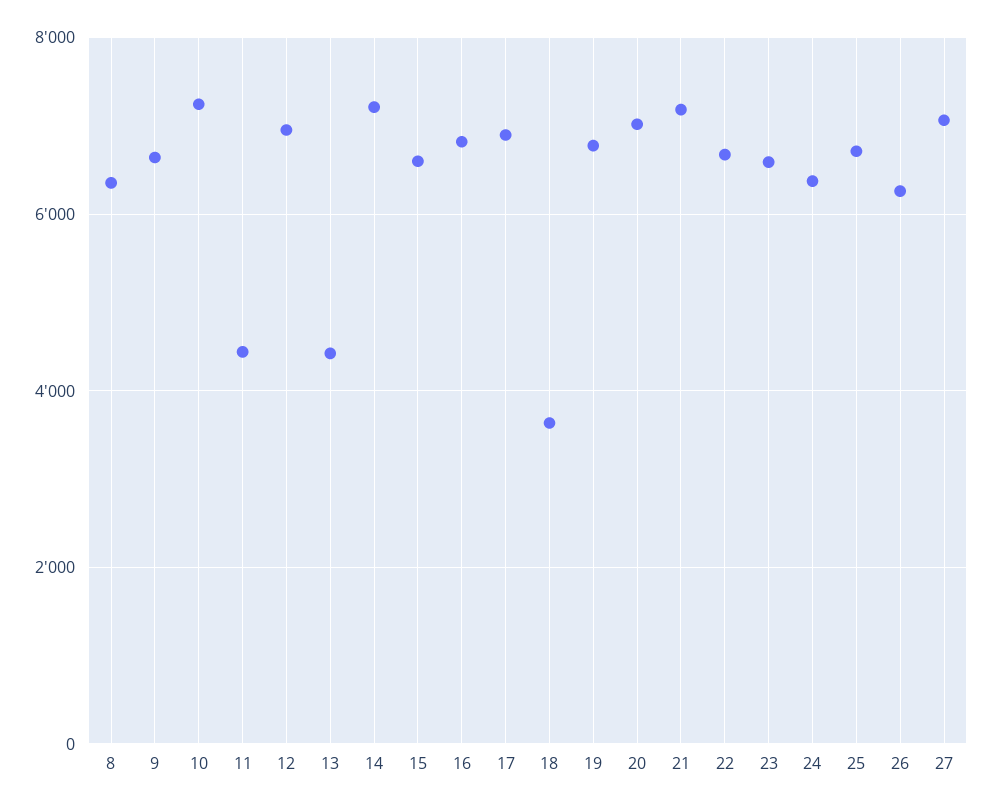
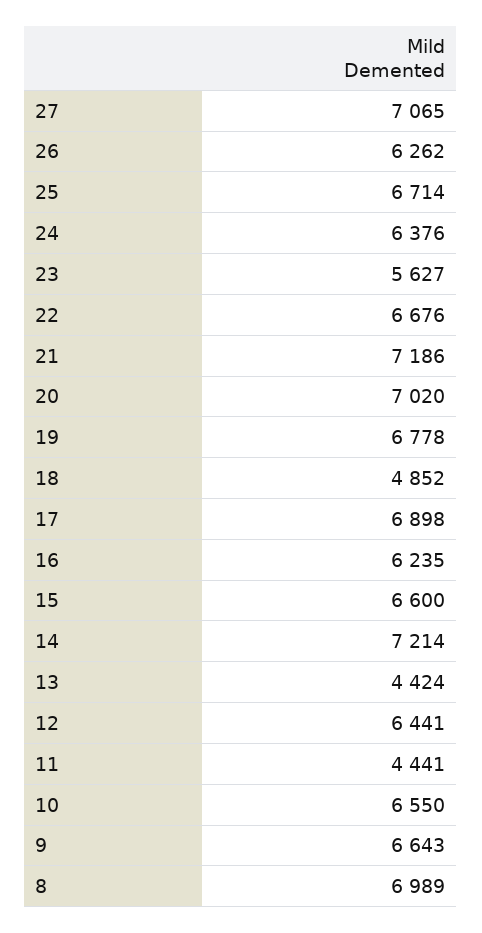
  {
-   "8": 6400,
+   "8": 6989,
    "9": 6643,
-   "10": 7200,
+   "10": 6550,
    "11": 4441,
-   "12": 7000,
+   "12": 6441,
    "13": 4424,
    "14": 7214,
    "15": 6600,
-   "16": 6800,
+   "16": 6235,
    "17": 6898,
-   "18": 3600,
+   "18": 4852,
    "19": 6778,
    "20": 7020,
    "21": 7186,
    "22": 6676,
-   "23": 6600,
+   "23": 5627,
    "24": 6376,
    "25": 6714,
    "26": 6262,
    "27": 7065
  }

